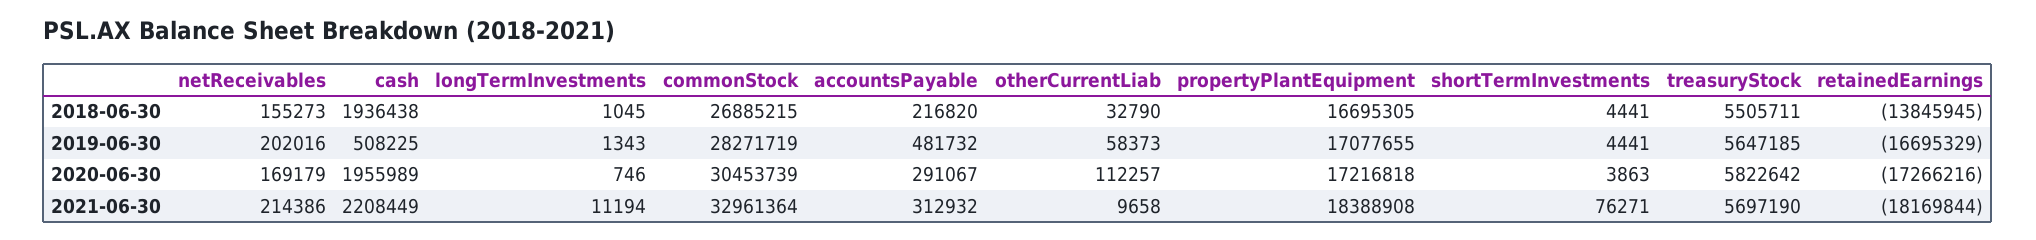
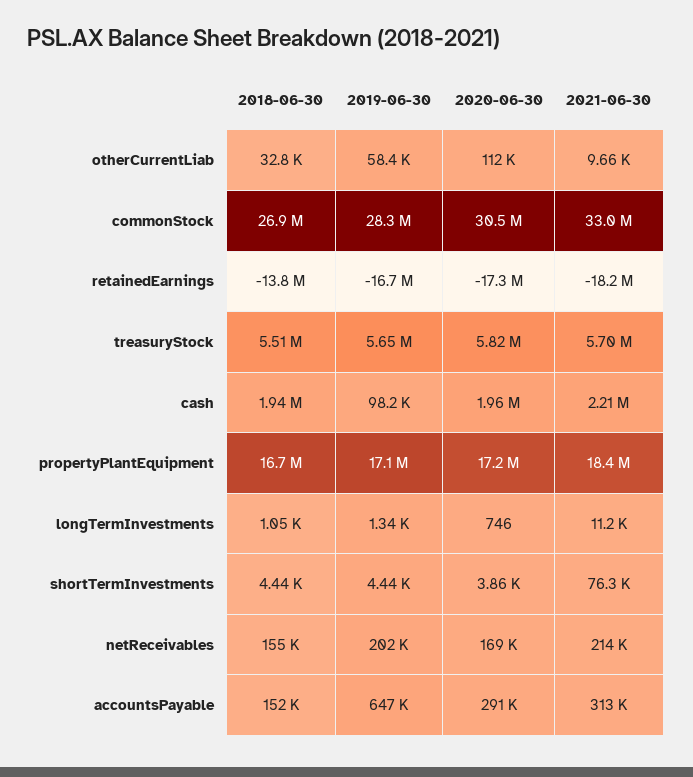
  {
    "netReceivables": {
      "2018-06-30": 155273,
      "2019-06-30": 202016,
      "2020-06-30": 169179,
      "2021-06-30": 214386
    },
    "cash": {
      "2018-06-30": 1936438,
-     "2019-06-30": 508225,
+     "2019-06-30": 98200,
      "2020-06-30": 1955989,
      "2021-06-30": 2208449
    },
    "longTermInvestments": {
      "2018-06-30": 1045,
      "2019-06-30": 1343,
      "2020-06-30": 746,
      "2021-06-30": 11194
    },
    "commonStock": {
      "2018-06-30": 26885215,
      "2019-06-30": 28271719,
      "2020-06-30": 30453739,
      "2021-06-30": 32961364
    },
    "accountsPayable": {
-     "2018-06-30": 216820,
+     "2018-06-30": 152000,
-     "2019-06-30": 481732,
+     "2019-06-30": 647000,
      "2020-06-30": 291067,
      "2021-06-30": 312932
    },
    "otherCurrentLiab": {
      "2018-06-30": 32790,
      "2019-06-30": 58373,
      "2020-06-30": 112257,
      "2021-06-30": 9658
    },
    "propertyPlantEquipment": {
      "2018-06-30": 16695305,
      "2019-06-30": 17077655,
      "2020-06-30": 17216818,
      "2021-06-30": 18388908
    },
    "shortTermInvestments": {
      "2018-06-30": 4441,
      "2019-06-30": 4441,
      "2020-06-30": 3863,
      "2021-06-30": 76271
    },
    "treasuryStock": {
      "2018-06-30": 5505711,
      "2019-06-30": 5647185,
      "2020-06-30": 5822642,
      "2021-06-30": 5697190
    },
    "retainedEarnings": {
      "2018-06-30": -13845945,
      "2019-06-30": -16695329,
      "2020-06-30": -17266216,
      "2021-06-30": -18169844
    }
  }

